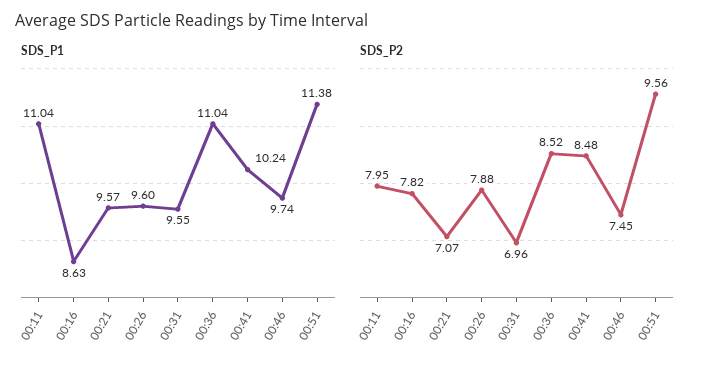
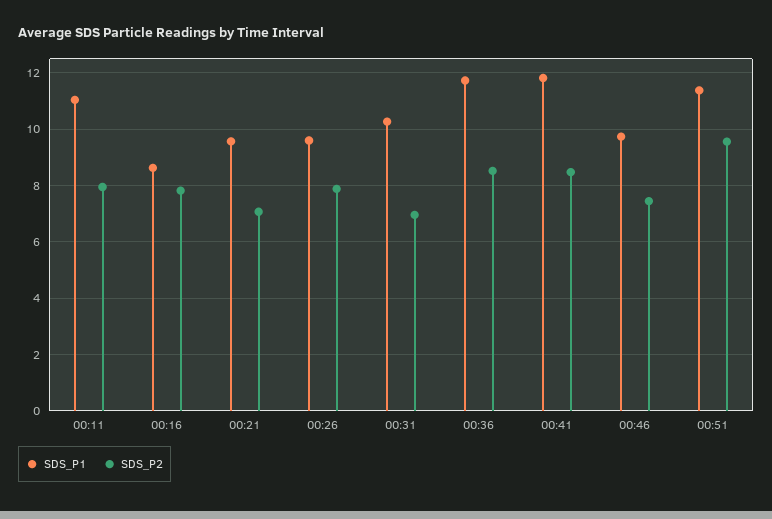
  {
    "SDS_P1": {
      "00:11": 11.04,
      "00:16": 8.63,
      "00:21": 9.57,
      "00:26": 9.6,
-     "00:31": 9.55,
+     "00:31": 10.25,
-     "00:36": 11.04,
+     "00:36": 11.75,
-     "00:41": 10.24,
+     "00:41": 11.75,
      "00:46": 9.74,
      "00:51": 11.38
    },
    "SDS_P2": {
      "00:11": 7.95,
      "00:16": 7.82,
      "00:21": 7.07,
      "00:26": 7.88,
      "00:31": 6.96,
      "00:36": 8.52,
      "00:41": 8.48,
      "00:46": 7.45,
      "00:51": 9.56
    }
  }

